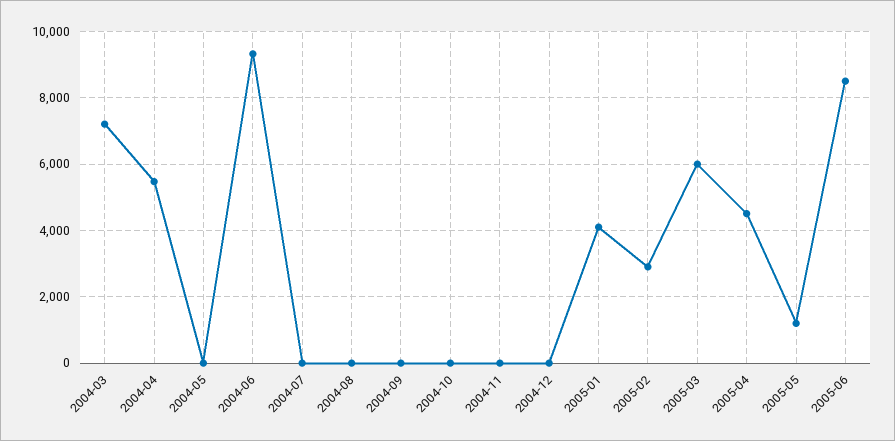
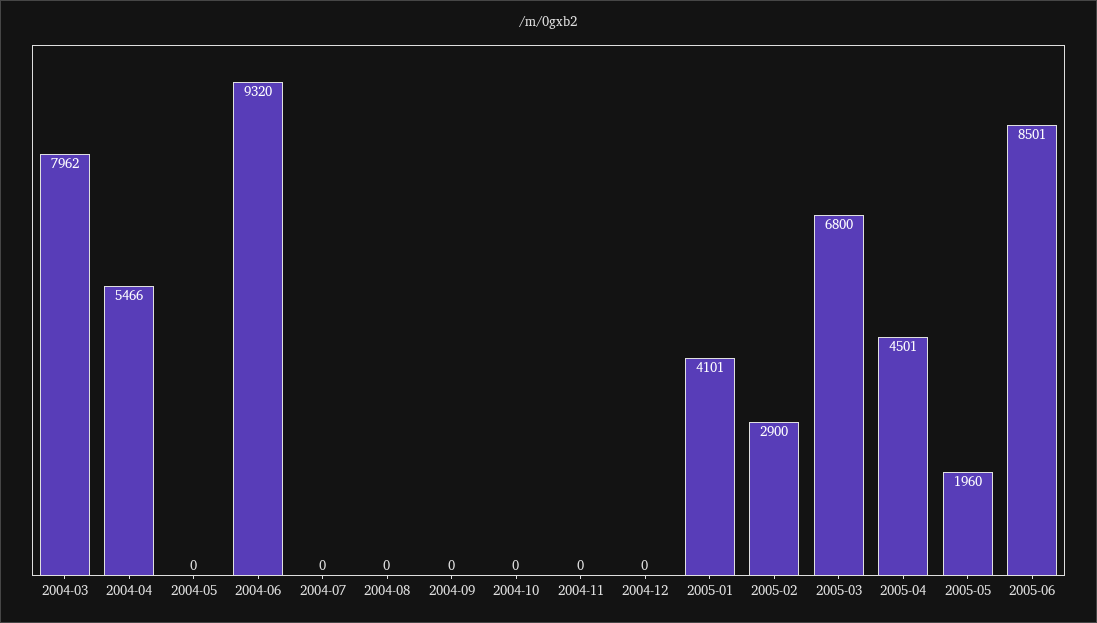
  {
-   "2004-03": 7200,
+   "2004-03": 7962,
    "2004-04": 5466,
    "2004-05": 0,
    "2004-06": 9320,
    "2004-07": 0,
    "2004-08": 0,
    "2004-09": 0,
    "2004-10": 0,
    "2004-11": 0,
    "2004-12": 0,
    "2005-01": 4101,
    "2005-02": 2900,
-   "2005-03": 6000,
+   "2005-03": 6800,
    "2005-04": 4501,
-   "2005-05": 1200,
+   "2005-05": 1960,
    "2005-06": 8501
  }

